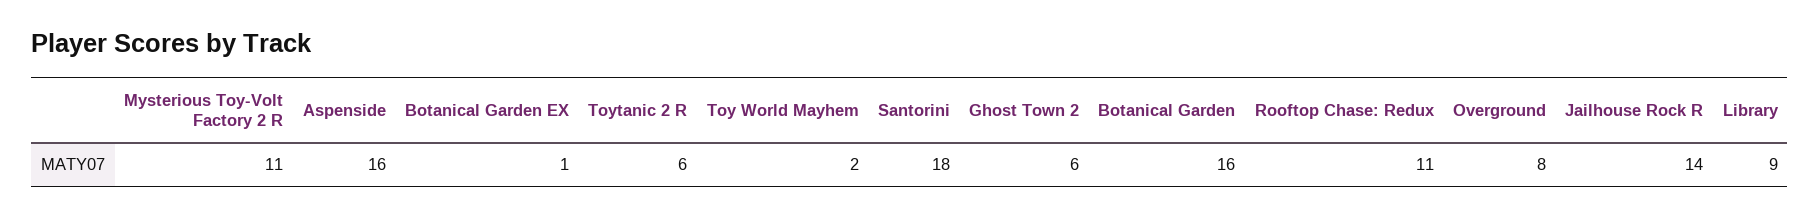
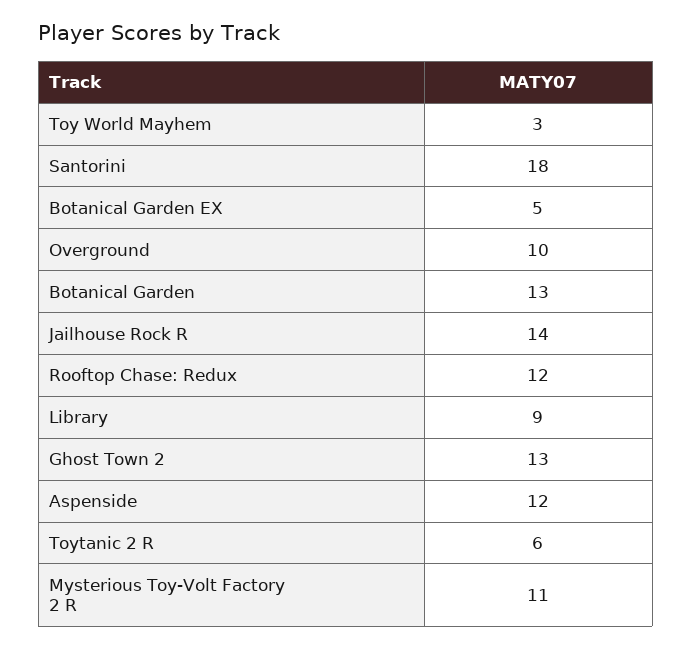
  {
    "Mysterious Toy-Volt Factory 2 R": 11,
-   "Aspenside": 16,
+   "Aspenside": 12,
-   "Botanical Garden EX": 1,
+   "Botanical Garden EX": 5,
    "Toytanic 2 R": 6,
-   "Toy World Mayhem": 2,
+   "Toy World Mayhem": 3,
    "Santorini": 18,
-   "Ghost Town 2": 6,
+   "Ghost Town 2": 13,
-   "Botanical Garden": 16,
+   "Botanical Garden": 13,
-   "Rooftop Chase: Redux": 11,
+   "Rooftop Chase: Redux": 12,
-   "Overground": 8,
+   "Overground": 10,
    "Jailhouse Rock R": 14,
    "Library": 9
  }

